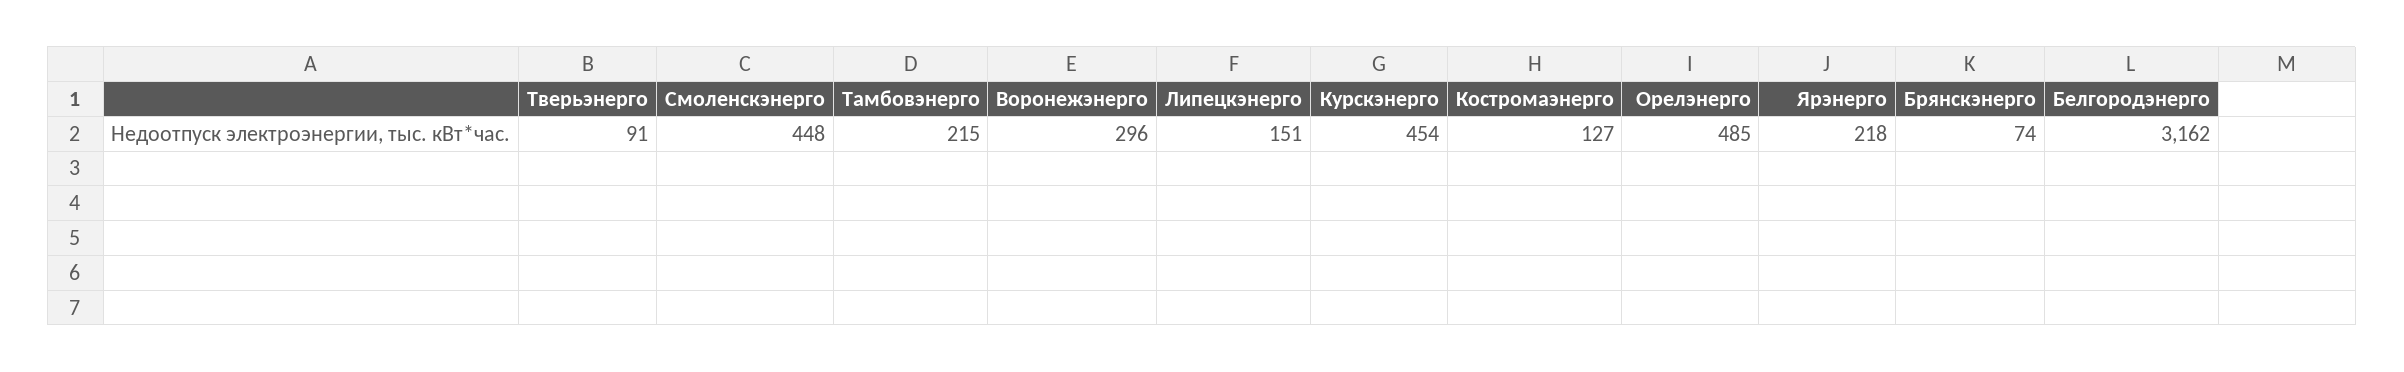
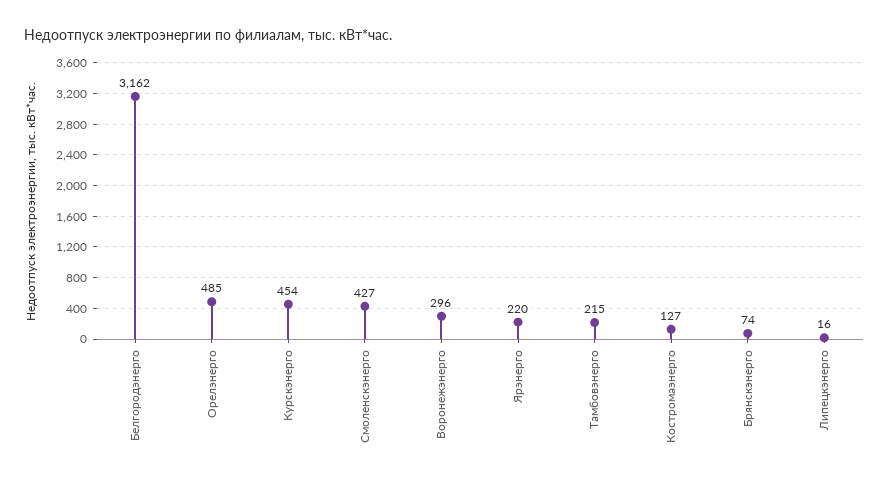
  {
-   "Тверьэнерго": 91,
-   "Смоленскэнерго": 448,
+   "Смоленскэнерго": 427,
    "Тамбовэнерго": 215,
    "Воронежэнерго": 296,
-   "Липецкэнерго": 151,
+   "Липецкэнерго": 16,
    "Курскэнерго": 454,
    "Костромаэнерго": 127,
    "Орелэнерго": 485,
-   "Ярэнерго": 218,
+   "Ярэнерго": 220,
    "Брянскэнерго": 74,
    "Белгородэнерго": 3162
  }

